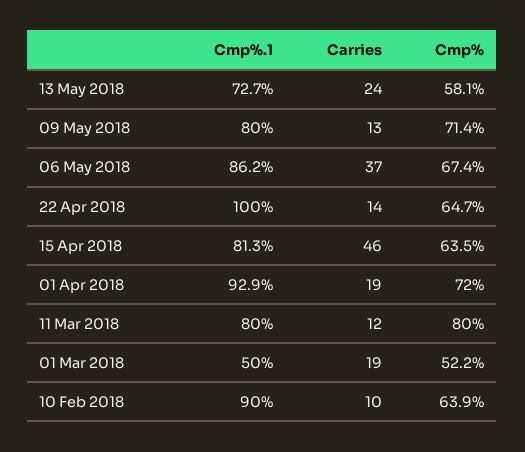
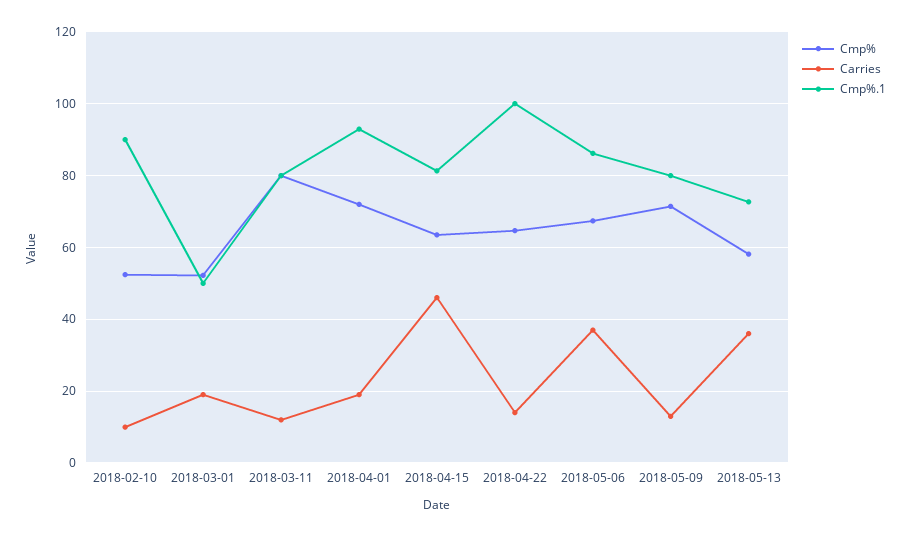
  {
    "Cmp%.1": {
      "13 May 2018": 72.7,
      "09 May 2018": 80,
      "06 May 2018": 86.2,
      "22 Apr 2018": 100,
      "15 Apr 2018": 81.3,
      "01 Apr 2018": 92.9,
      "11 Mar 2018": 80,
      "01 Mar 2018": 50,
      "10 Feb 2018": 90
    },
    "Carries": {
-     "13 May 2018": 24,
+     "13 May 2018": 36,
      "09 May 2018": 13,
      "06 May 2018": 37,
      "22 Apr 2018": 14,
      "15 Apr 2018": 46,
      "01 Apr 2018": 19,
      "11 Mar 2018": 12,
      "01 Mar 2018": 19,
      "10 Feb 2018": 10
    },
    "Cmp%": {
      "13 May 2018": 58.1,
      "09 May 2018": 71.4,
      "06 May 2018": 67.4,
      "22 Apr 2018": 64.7,
      "15 Apr 2018": 63.5,
      "01 Apr 2018": 72,
      "11 Mar 2018": 80,
      "01 Mar 2018": 52.2,
-     "10 Feb 2018": 63.9
+     "10 Feb 2018": 52
    }
  }

